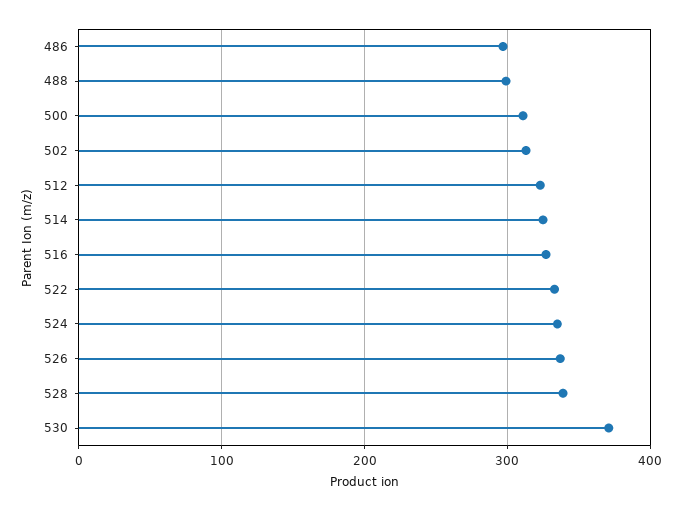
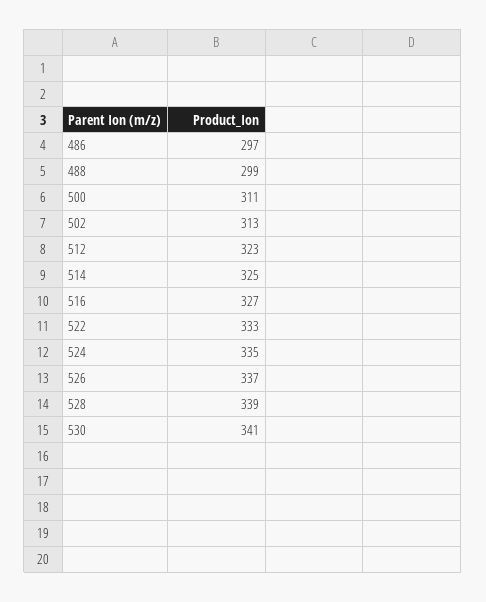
  {
    "486": 297,
    "488": 299,
    "500": 311,
    "502": 313,
    "512": 323,
    "514": 325,
    "516": 327,
    "522": 333,
    "524": 335,
    "526": 337,
    "528": 339,
-   "530": 370
+   "530": 341
  }

